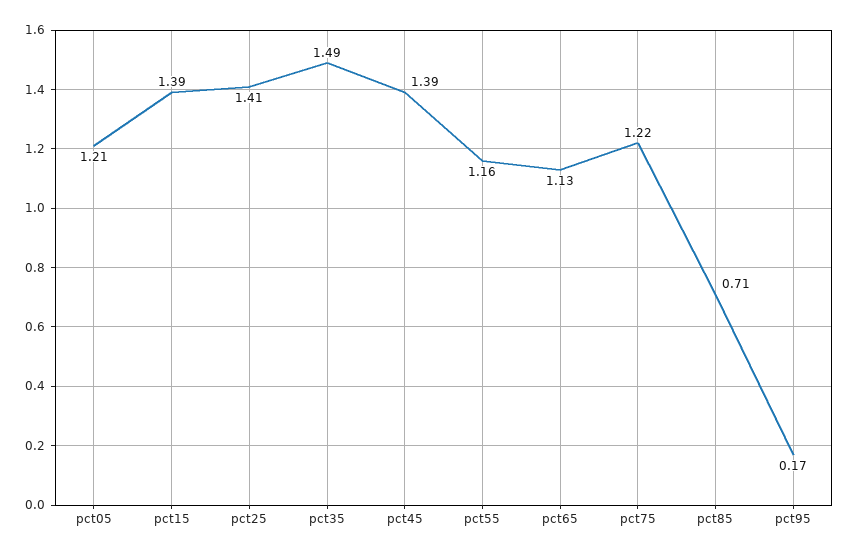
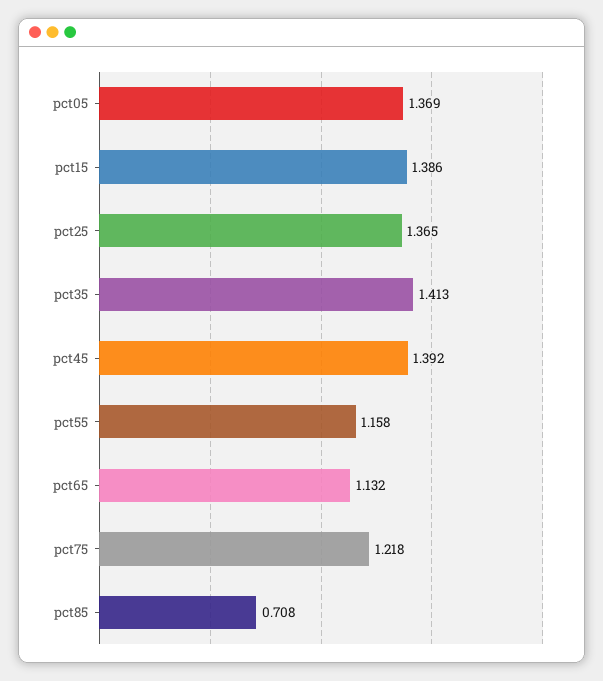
  {
-   "pct05": 1.21,
+   "pct05": 1.369,
    "pct15": 1.386,
-   "pct25": 1.41,
+   "pct25": 1.365,
-   "pct35": 1.49,
+   "pct35": 1.413,
    "pct45": 1.392,
    "pct55": 1.158,
    "pct65": 1.132,
    "pct75": 1.218,
-   "pct85": 0.708,
+   "pct85": 0.708
-   "pct95": 0.17
  }

